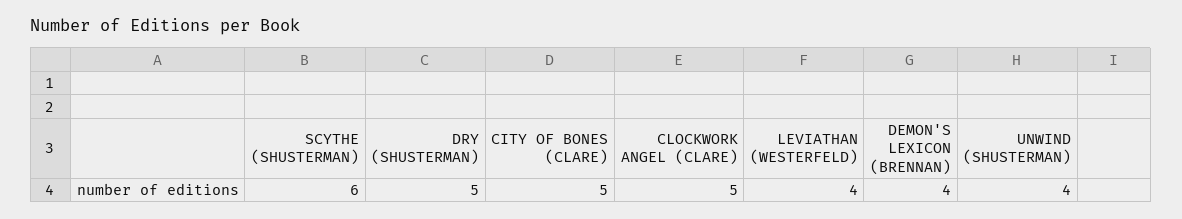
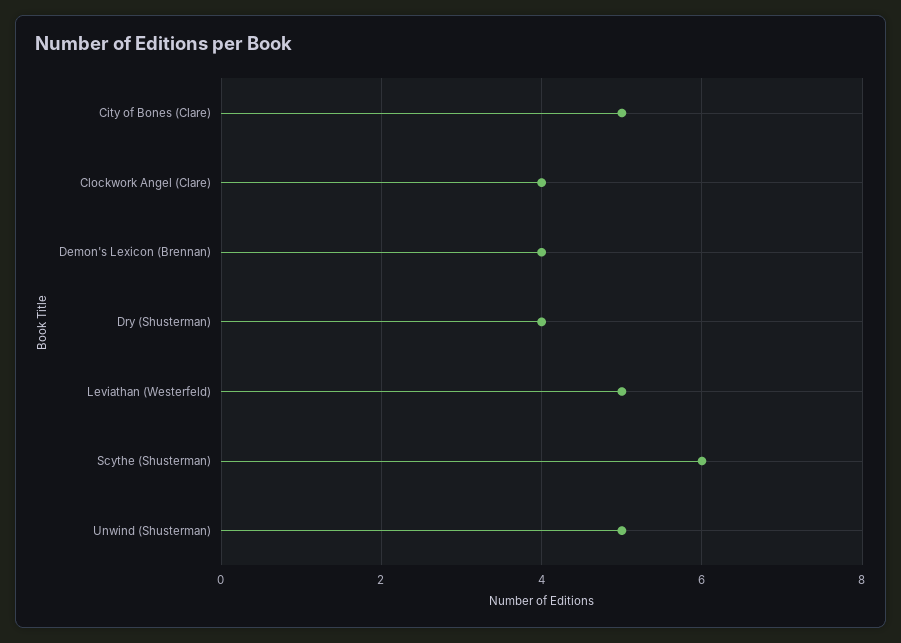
  {
    "SCYTHE (SHUSTERMAN)": 6,
-   "DRY (SHUSTERMAN)": 5,
+   "DRY (SHUSTERMAN)": 4,
    "CITY OF BONES (CLARE)": 5,
-   "CLOCKWORK ANGEL (CLARE)": 5,
+   "CLOCKWORK ANGEL (CLARE)": 4,
-   "LEVIATHAN (WESTERFELD)": 4,
+   "LEVIATHAN (WESTERFELD)": 5,
    "DEMON'S LEXICON (BRENNAN)": 4,
-   "UNWIND (SHUSTERMAN)": 4
+   "UNWIND (SHUSTERMAN)": 5
  }

